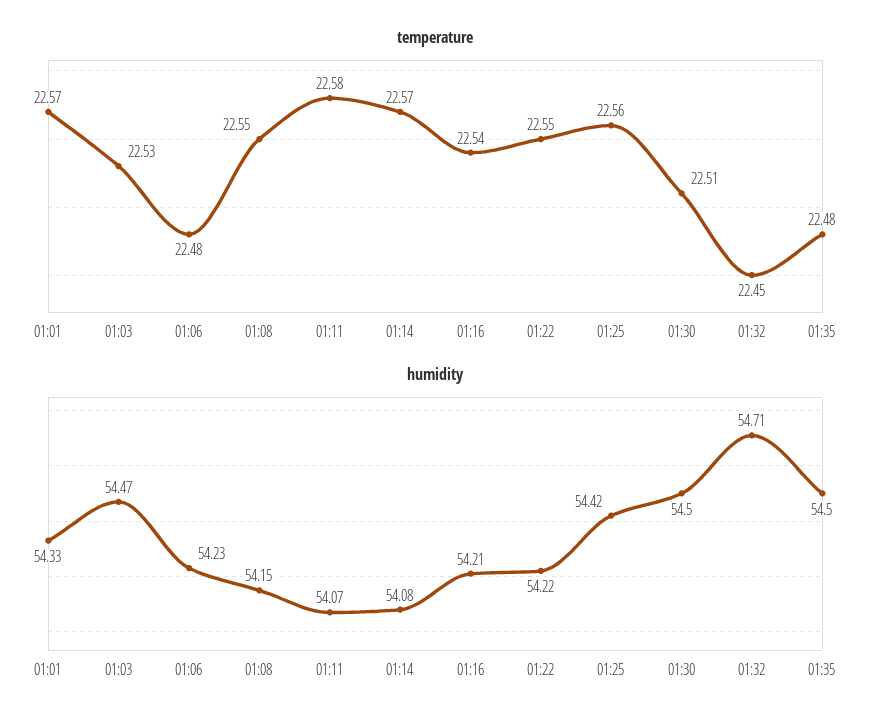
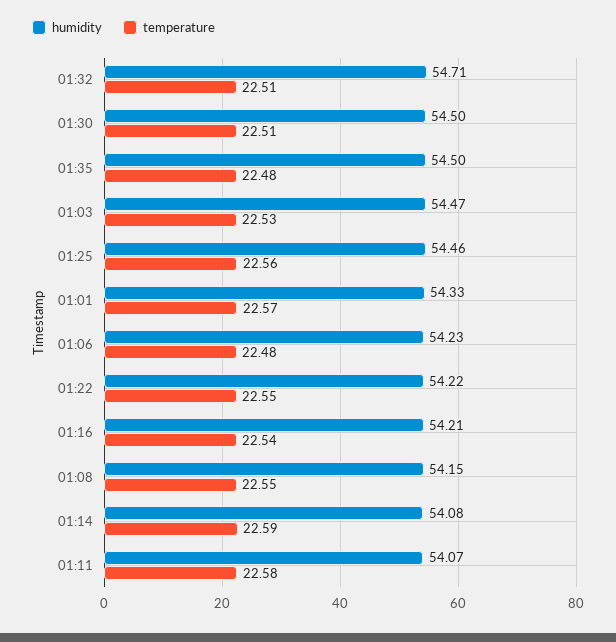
  {
    "temperature": {
      "01:01": 22.57,
      "01:03": 22.53,
      "01:06": 22.48,
      "01:08": 22.55,
      "01:11": 22.58,
-     "01:14": 22.57,
+     "01:14": 22.59,
      "01:16": 22.54,
      "01:22": 22.55,
      "01:25": 22.56,
      "01:30": 22.51,
-     "01:32": 22.45,
+     "01:32": 22.51,
      "01:35": 22.48
    },
    "humidity": {
      "01:01": 54.33,
      "01:03": 54.47,
      "01:06": 54.23,
      "01:08": 54.15,
      "01:11": 54.07,
      "01:14": 54.08,
      "01:16": 54.21,
      "01:22": 54.22,
-     "01:25": 54.42,
+     "01:25": 54.46,
      "01:30": 54.5,
      "01:32": 54.71,
      "01:35": 54.5
    }
  }

